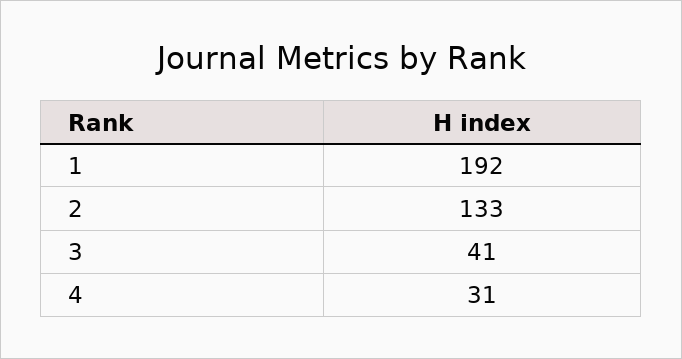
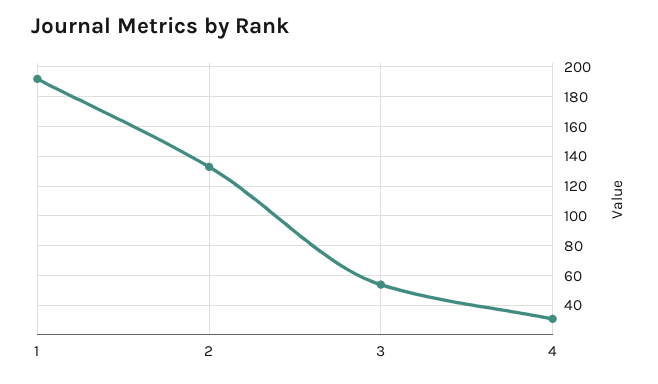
  {
    "1": 192,
    "2": 133,
-   "3": 41,
+   "3": 55,
    "4": 31
  }

